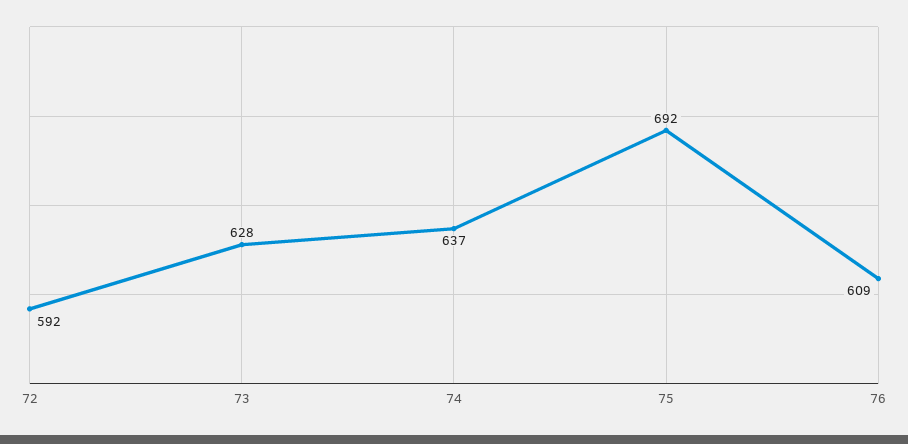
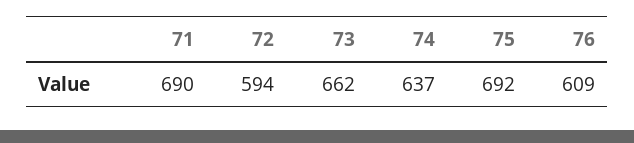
  {
-   "72": 592,
+   "72": 594,
-   "73": 628,
+   "73": 662,
    "74": 637,
    "75": 692,
-   "76": 609
+   "76": 609,
+   "71": 690
  }

